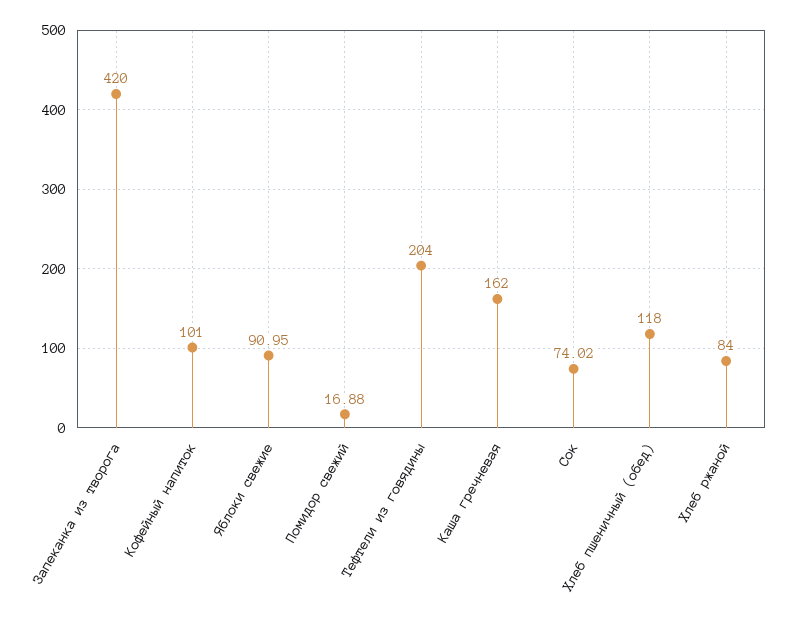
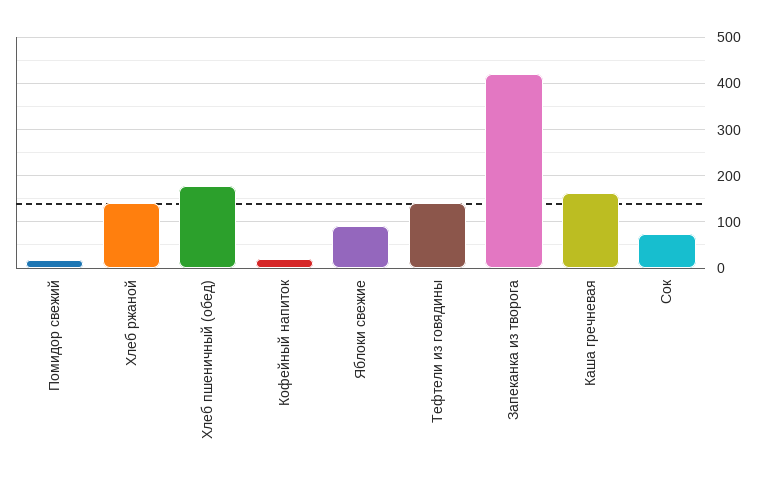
  {
    "Запеканка из творога": 420,
-   "Кофейный напиток": 101,
+   "Кофейный напиток": 20,
    "Яблоки свежие": 90.95,
    "Помидор свежий": 16.88,
-   "Тефтели из говядины": 204,
+   "Тефтели из говядины": 140,
    "Каша гречневая": 162,
    "Сок": 74.02,
-   "Хлеб пшеничный (обед)": 118,
+   "Хлеб пшеничный (обед)": 180,
-   "Хлеб ржаной": 84
+   "Хлеб ржаной": 140
  }

